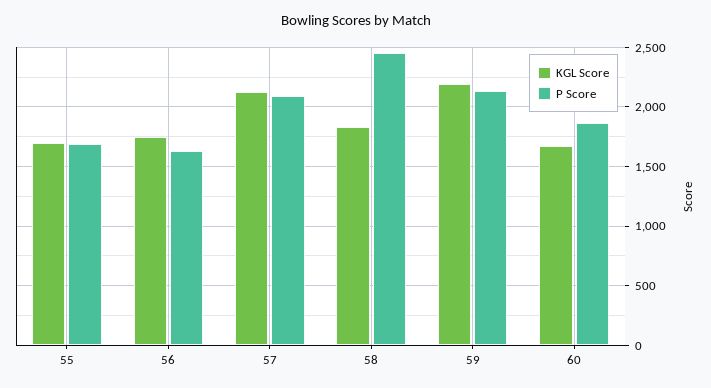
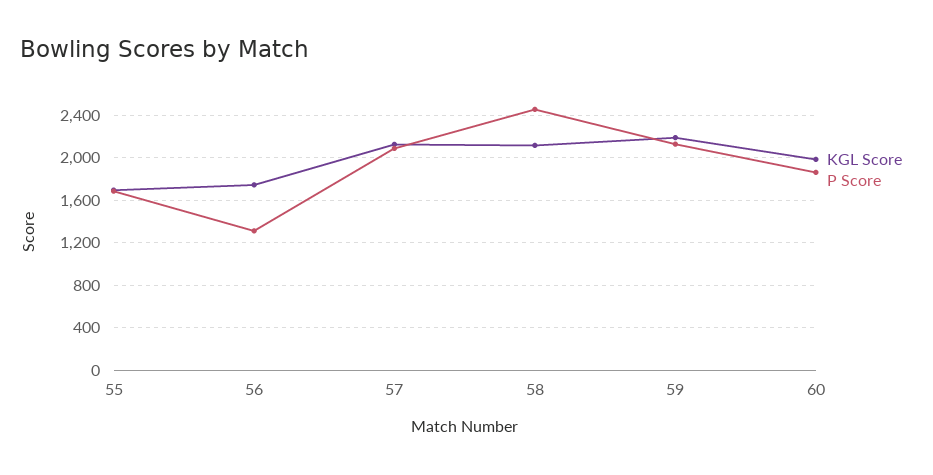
  {
    "KGL Score": {
      "55": 1700,
      "56": 1700,
      "57": 2100,
-     "58": 1800,
+     "58": 2100,
      "59": 2200,
-     "60": 1700
+     "60": 2000
    },
    "P Score": {
      "55": 1700,
-     "56": 1600,
+     "56": 1300,
      "57": 2100,
      "58": 2500,
      "59": 2100,
      "60": 1900
    }
  }

